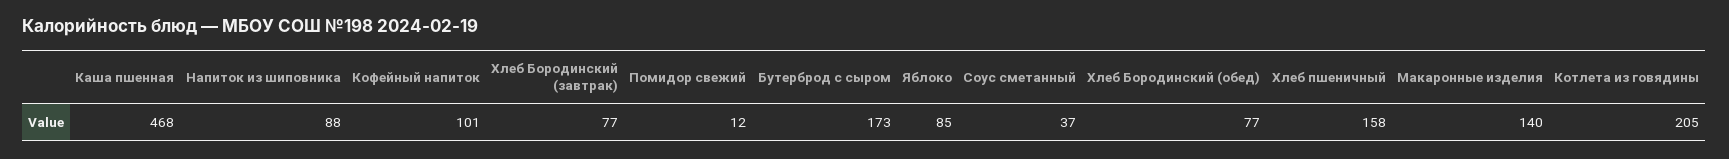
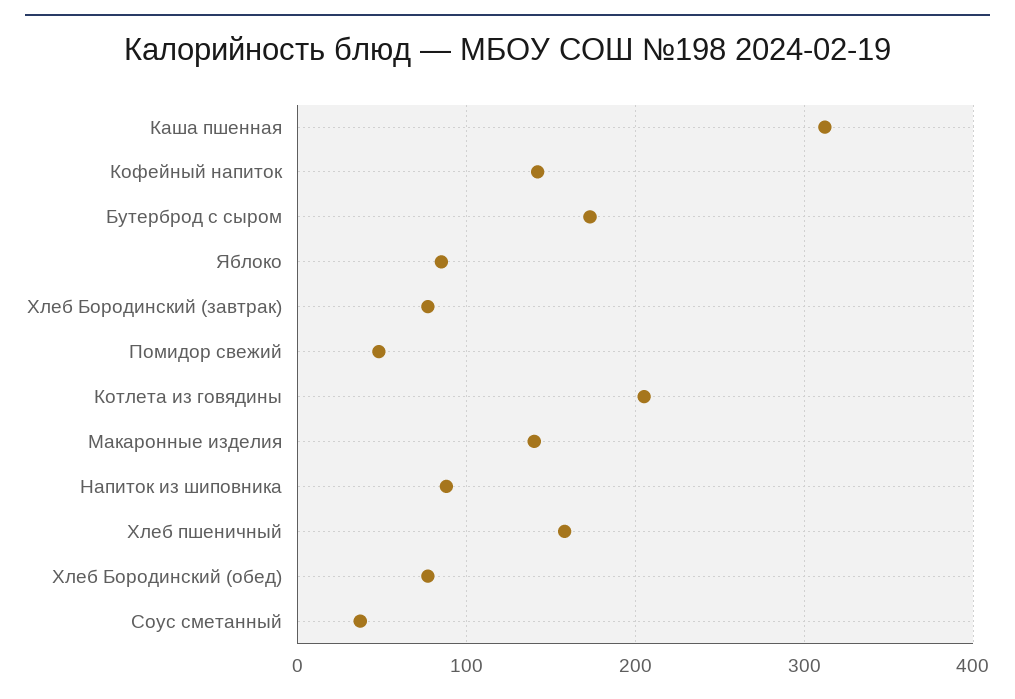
  {
-   "Каша пшенная": 468,
+   "Каша пшенная": 310,
    "Напиток из шиповника": 88,
-   "Кофейный напиток": 101,
+   "Кофейный напиток": 140,
    "Хлеб Бородинский (завтрак)": 77,
-   "Помидор свежий": 12,
+   "Помидор свежий": 50,
    "Бутерброд с сыром": 173,
    "Яблоко": 85,
    "Соус сметанный": 37,
    "Хлеб Бородинский (обед)": 77,
    "Хлеб пшеничный": 158,
    "Макаронные изделия": 140,
    "Котлета из говядины": 205
  }

